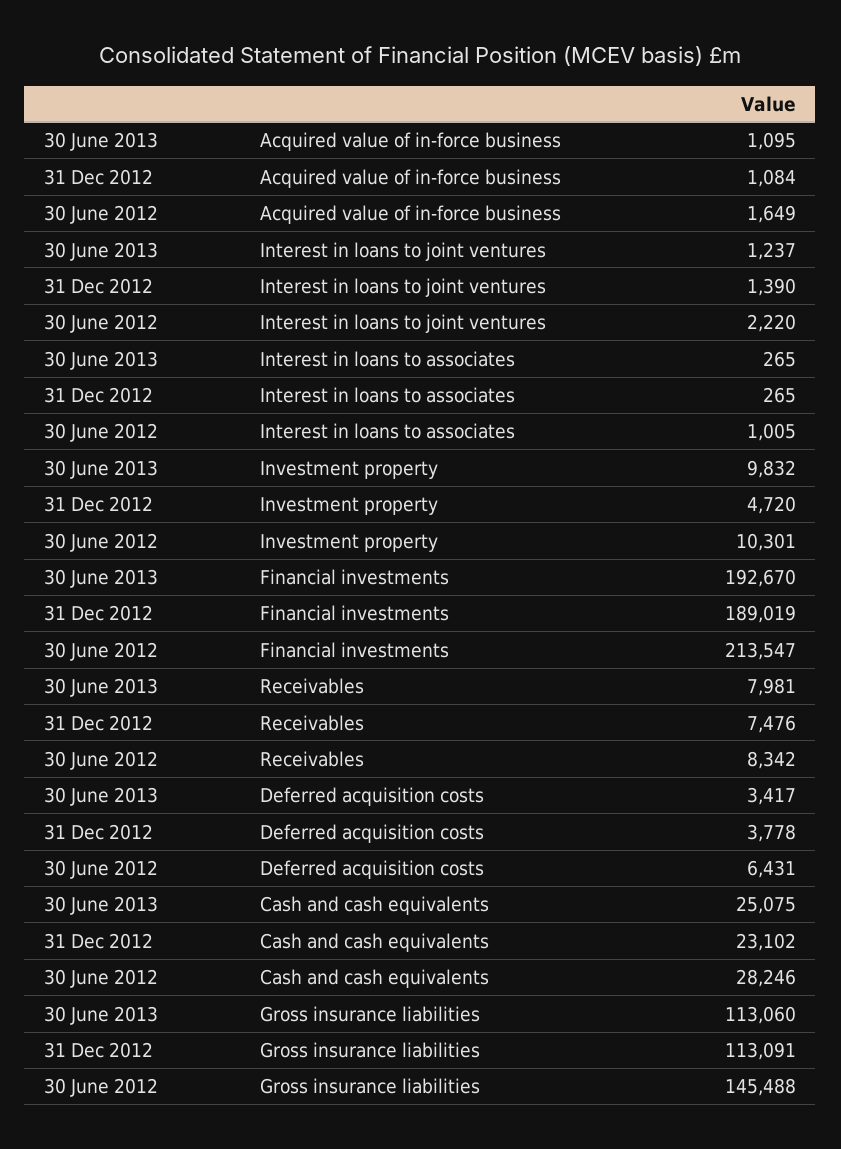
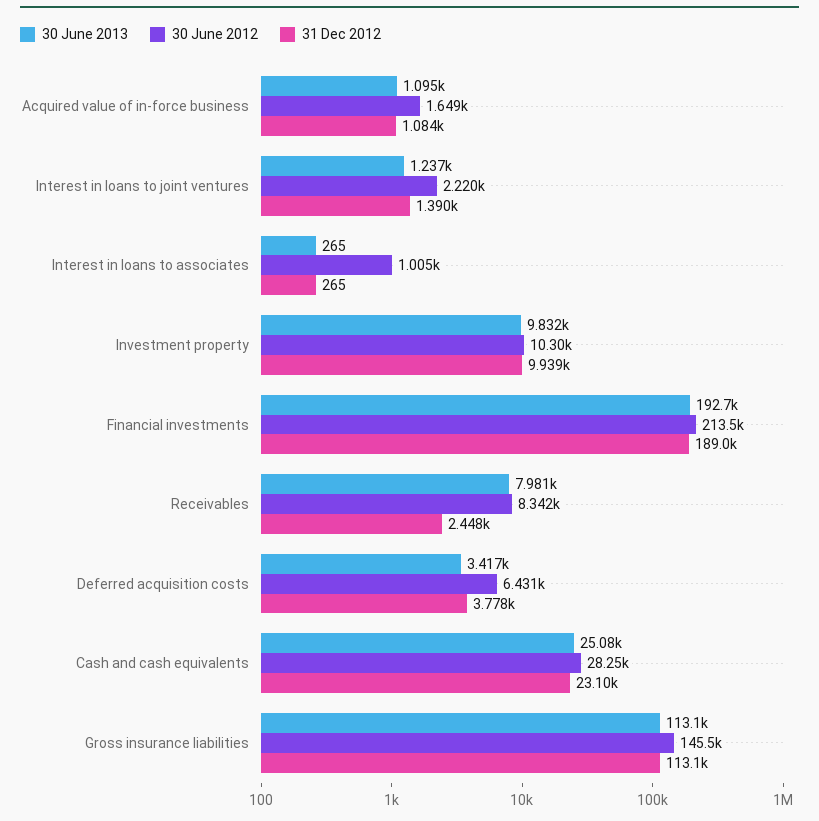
  {
    "30 June 2013": {
      "Acquired value of in-force business": 1095,
      "Interest in loans to joint ventures": 1237,
      "Interest in loans to associates": 265,
      "Investment property": 9832,
      "Financial investments": 192670,
      "Receivables": 7981,
      "Deferred acquisition costs": 3417,
      "Cash and cash equivalents": 25075,
      "Gross insurance liabilities": 113060
    },
    "31 Dec 2012": {
      "Acquired value of in-force business": 1084,
      "Interest in loans to joint ventures": 1390,
      "Interest in loans to associates": 265,
-     "Investment property": 4720,
+     "Investment property": 9939,
      "Financial investments": 189019,
-     "Receivables": 7476,
+     "Receivables": 2448,
      "Deferred acquisition costs": 3778,
      "Cash and cash equivalents": 23102,
      "Gross insurance liabilities": 113091
    },
    "30 June 2012": {
      "Acquired value of in-force business": 1649,
      "Interest in loans to joint ventures": 2220,
      "Interest in loans to associates": 1005,
      "Investment property": 10301,
      "Financial investments": 213547,
      "Receivables": 8342,
      "Deferred acquisition costs": 6431,
      "Cash and cash equivalents": 28246,
      "Gross insurance liabilities": 145488
    }
  }

